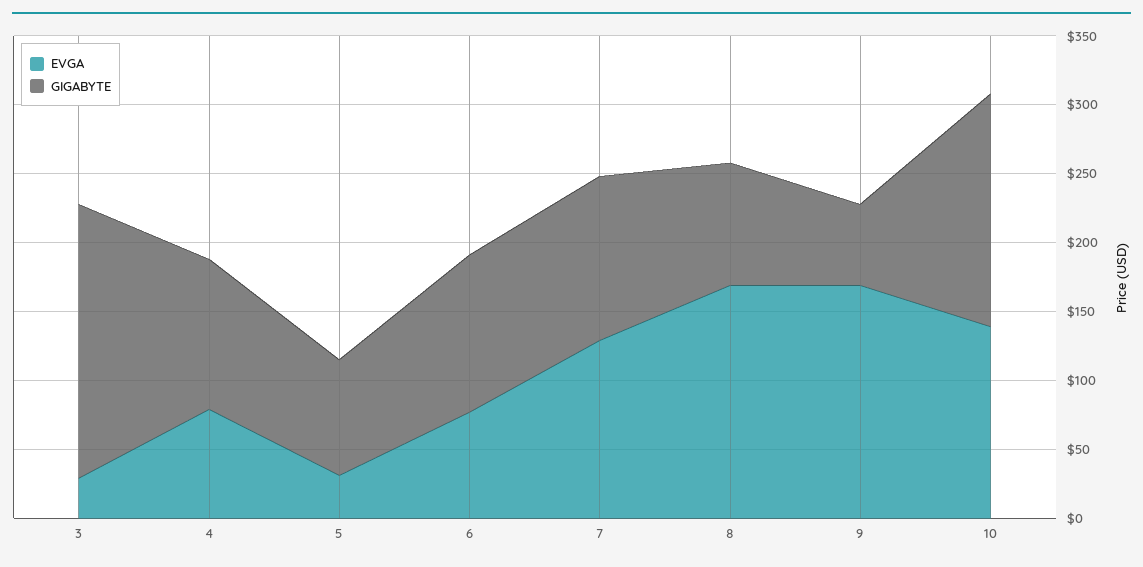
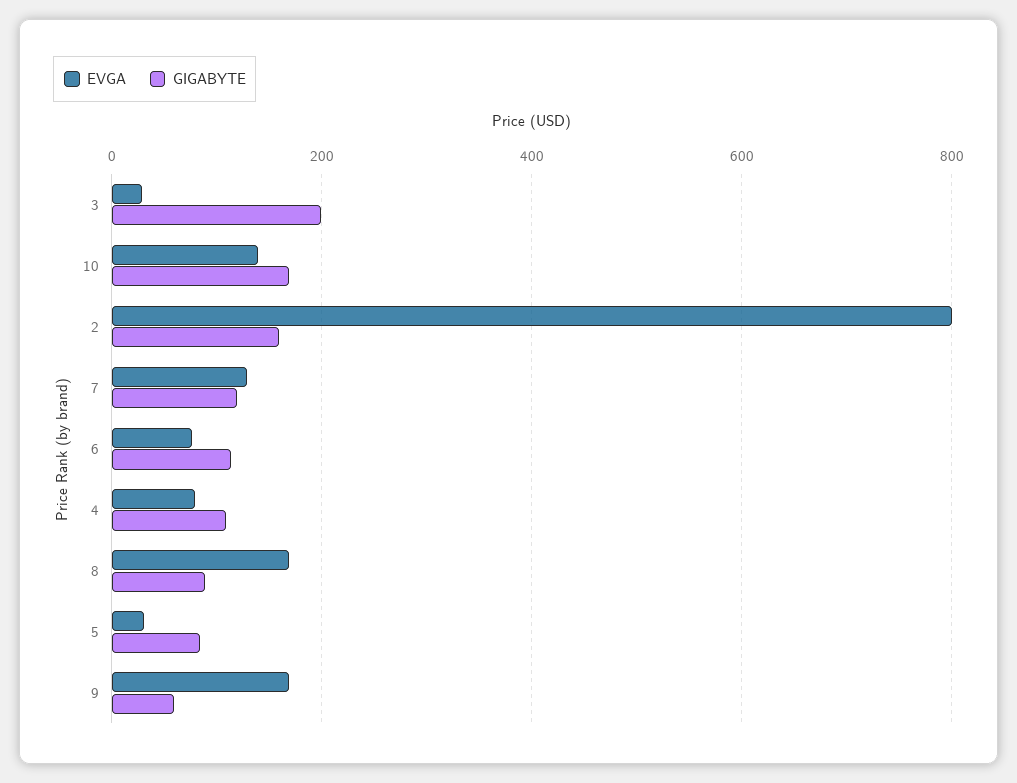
  {
    "EVGA": {
      "3": 30,
      "4": 80,
      "5": 30,
      "6": 80,
      "7": 130,
      "8": 170,
      "9": 170,
-     "10": 140
+     "10": 140,
+     "2": 800
    },
    "GIGABYTE": {
      "3": 200,
      "4": 110,
      "5": 80,
      "6": 110,
      "7": 120,
      "8": 90,
      "9": 60,
-     "10": 170
+     "10": 170,
+     "2": 160
    }
  }

